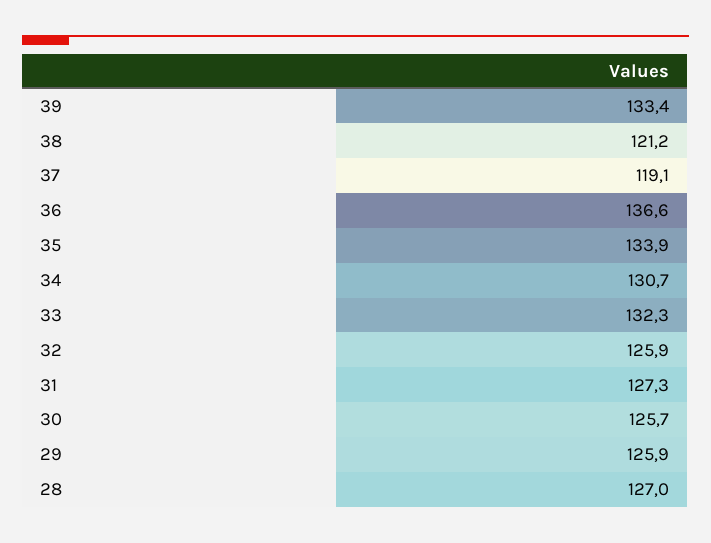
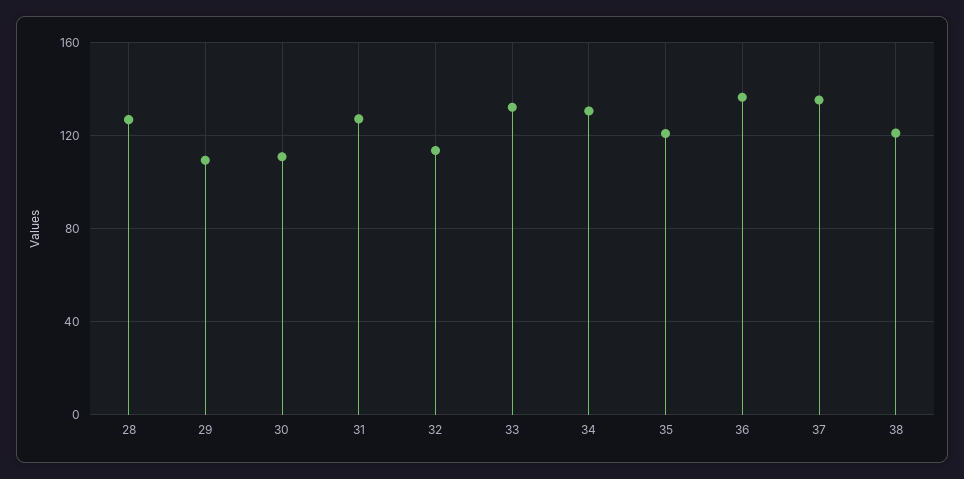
  {
-   "39": 133.4,
    "38": 121.2,
-   "37": 119.1,
+   "37": 135,
    "36": 136.6,
-   "35": 133.9,
+   "35": 120,
    "34": 130.7,
    "33": 132.3,
-   "32": 125.9,
+   "32": 115,
    "31": 127.3,
-   "30": 125.7,
+   "30": 110,
-   "29": 125.9,
+   "29": 110,
    "28": 127
  }

